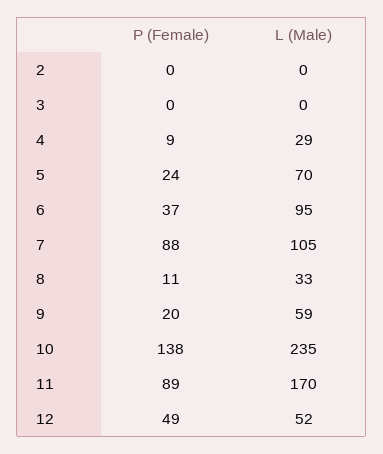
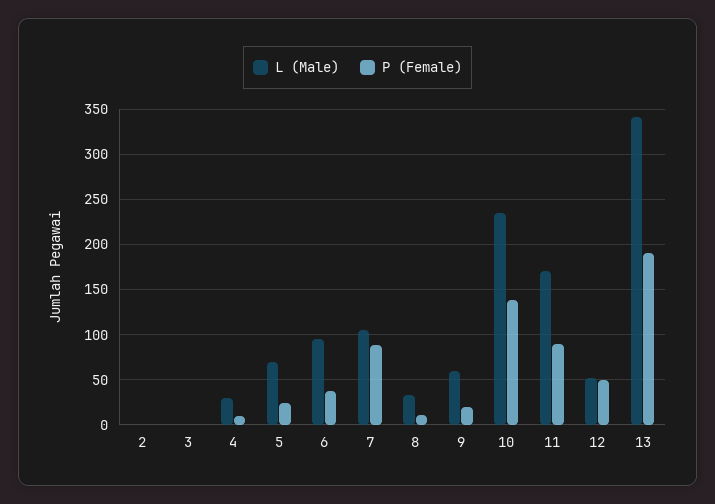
  {
    "P (Female)": {
      "2": 0,
      "3": 0,
      "4": 9,
      "5": 24,
      "6": 37,
      "7": 88,
      "8": 11,
      "9": 20,
      "10": 138,
      "11": 89,
-     "12": 49
+     "12": 49,
+     "13": 190
    },
    "L (Male)": {
      "2": 0,
      "3": 0,
      "4": 29,
      "5": 70,
      "6": 95,
      "7": 105,
      "8": 33,
      "9": 59,
      "10": 235,
      "11": 170,
-     "12": 52
+     "12": 52,
+     "13": 340
    }
  }

